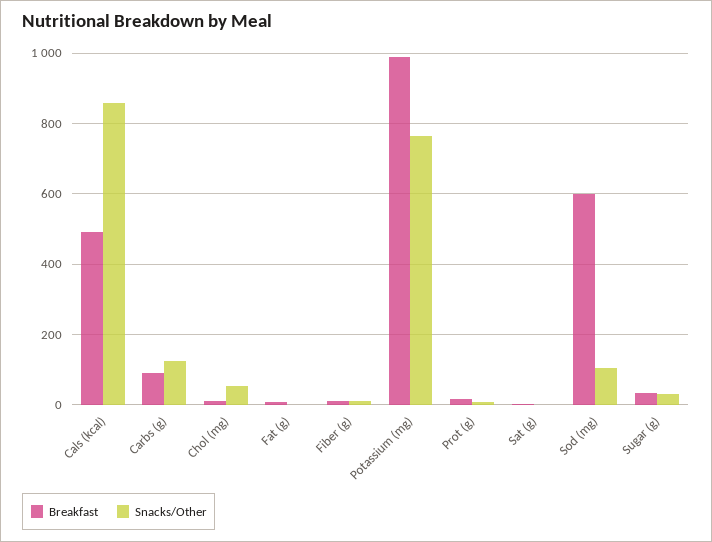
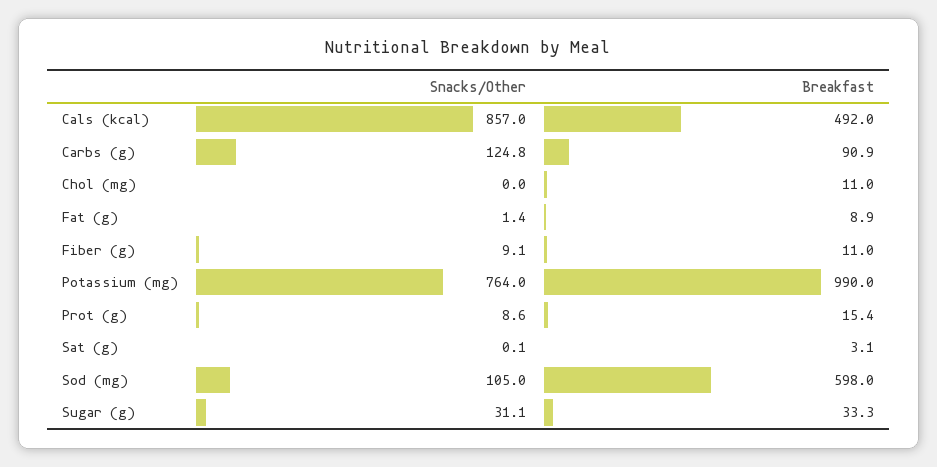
  {
    "Breakfast": {
      "Cals (kcal)": 492,
      "Carbs (g)": 90.9,
      "Chol (mg)": 11,
      "Fat (g)": 8.9,
      "Fiber (g)": 11,
      "Potassium (mg)": 990,
      "Prot (g)": 15.4,
      "Sat (g)": 3.1,
      "Sod (mg)": 598,
      "Sugar (g)": 33.3
    },
    "Snacks/Other": {
      "Cals (kcal)": 857,
      "Carbs (g)": 124.8,
-     "Chol (mg)": 60,
+     "Chol (mg)": 0,
      "Fat (g)": 1.4,
      "Fiber (g)": 9.1,
      "Potassium (mg)": 764,
      "Prot (g)": 8.6,
      "Sat (g)": 0.1,
      "Sod (mg)": 105,
      "Sugar (g)": 31.1
    }
  }

